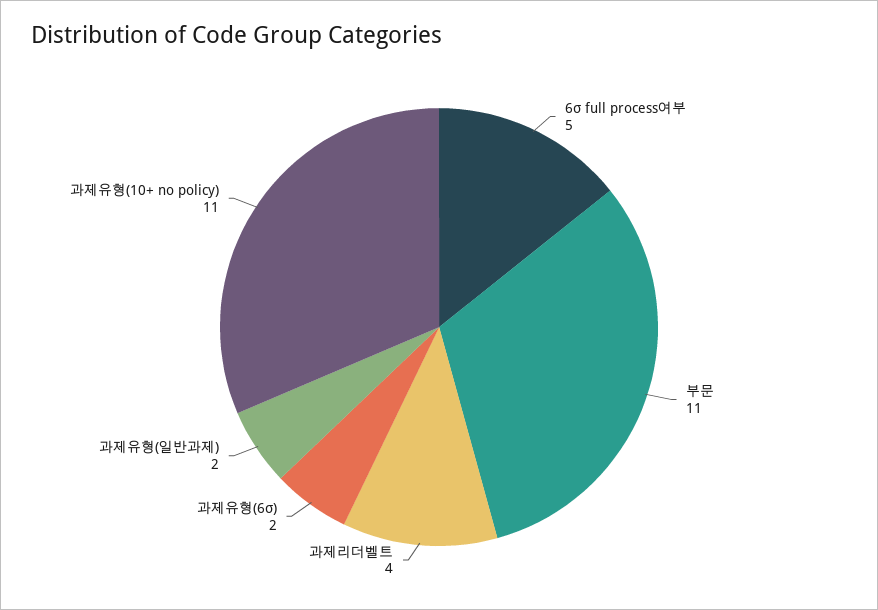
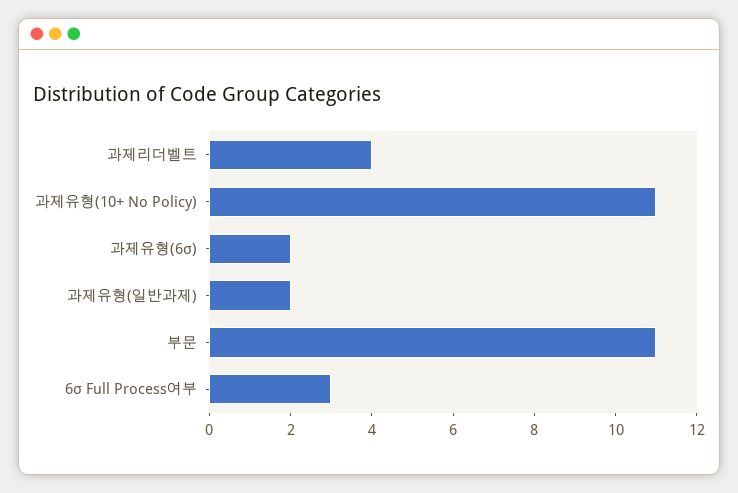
  {
-   "6σ full process여부": 5,
+   "6σ full process여부": 3,
    "부문": 11,
    "과제리더벨트": 4,
    "과제유형(6σ)": 2,
    "과제유형(일반과제)": 2,
    "과제유형(10+ no policy)": 11
  }

